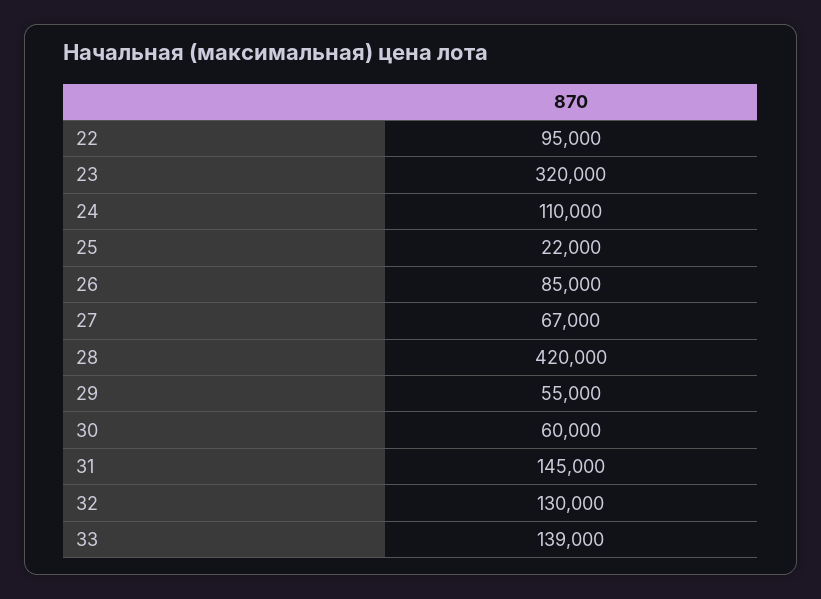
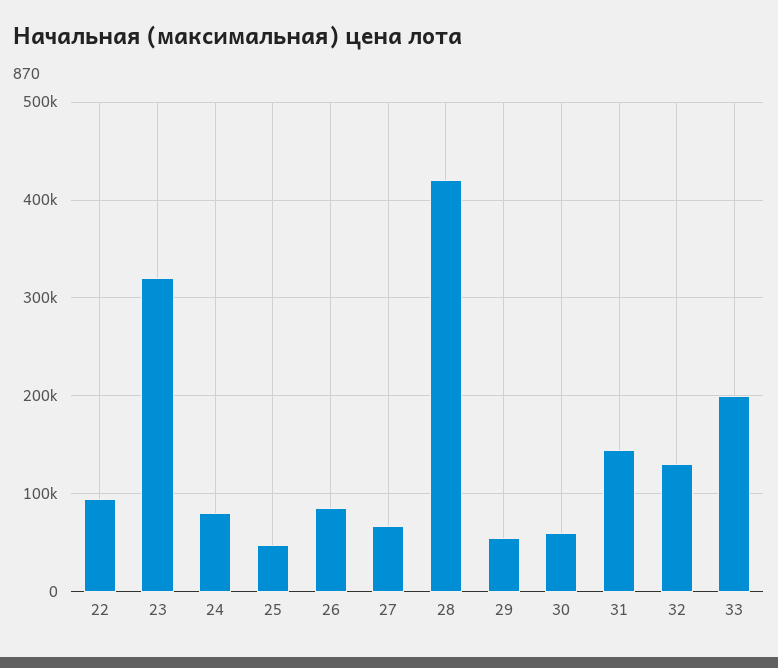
  {
    "22": 95000,
    "23": 320000,
-   "24": 110000,
+   "24": 80000,
-   "25": 22000,
+   "25": 50000,
    "26": 85000,
    "27": 67000,
    "28": 420000,
    "29": 55000,
    "30": 60000,
    "31": 145000,
    "32": 130000,
-   "33": 139000
+   "33": 200000
  }

